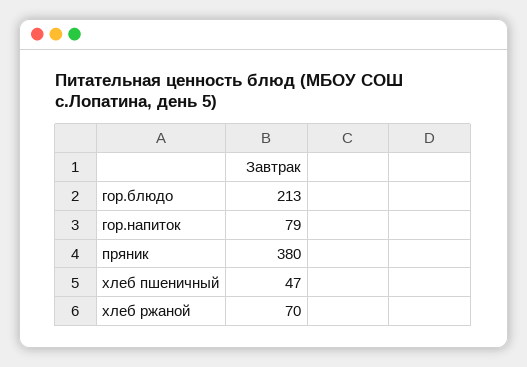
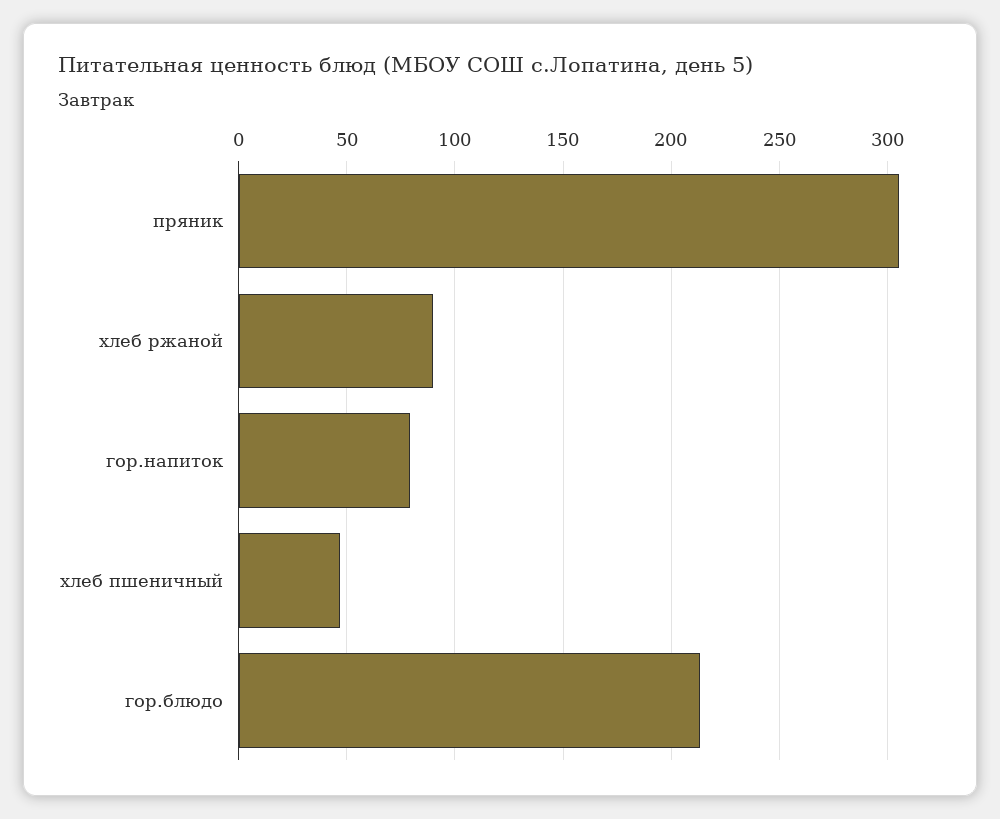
  {
    "гор.блюдо": 213,
    "гор.напиток": 79,
-   "пряник": 380,
+   "пряник": 305,
    "хлеб пшеничный": 47,
-   "хлеб ржаной": 70
+   "хлеб ржаной": 90
  }

